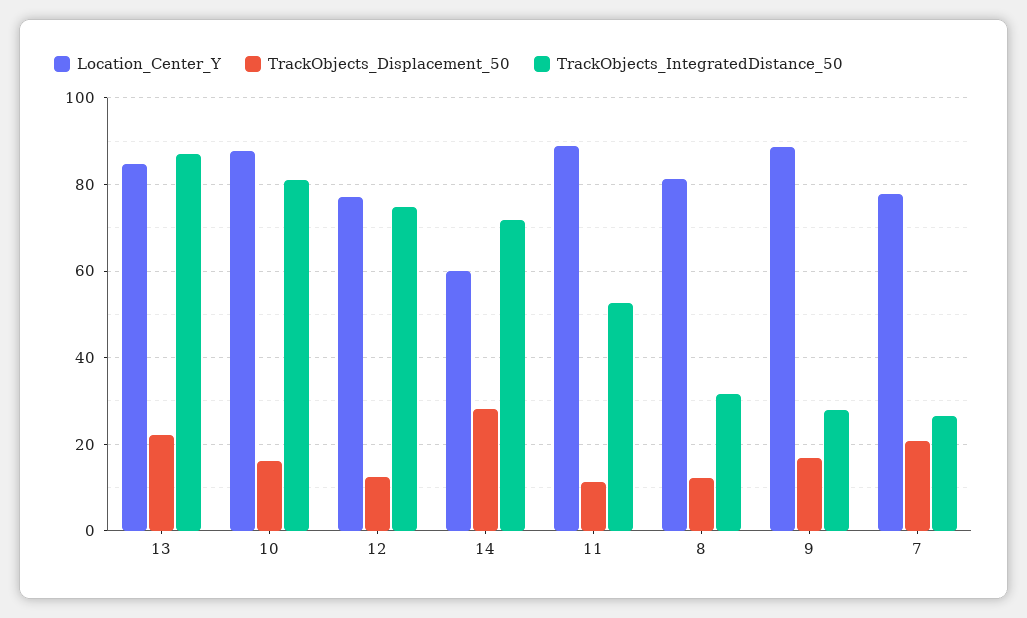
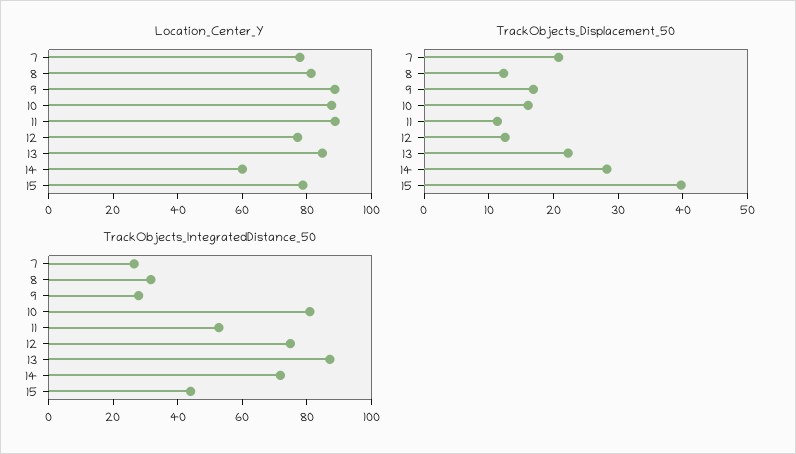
  {
    "Location_Center_Y": {
      "13": 84,
      "10": 88,
      "12": 78,
      "14": 60,
      "11": 88,
      "8": 82,
      "9": 88,
-     "7": 78
+     "7": 78,
+     "15": 80
    },
    "TrackObjects_Displacement_50": {
      "13": 22,
      "10": 16,
      "12": 12,
      "14": 28,
      "11": 12,
      "8": 12,
      "9": 16,
-     "7": 20
+     "7": 20,
+     "15": 40
    },
    "TrackObjects_IntegratedDistance_50": {
      "13": 88,
      "10": 80,
      "12": 74,
      "14": 72,
      "11": 52,
      "8": 32,
      "9": 28,
-     "7": 26
+     "7": 26,
+     "15": 45
    }
  }

